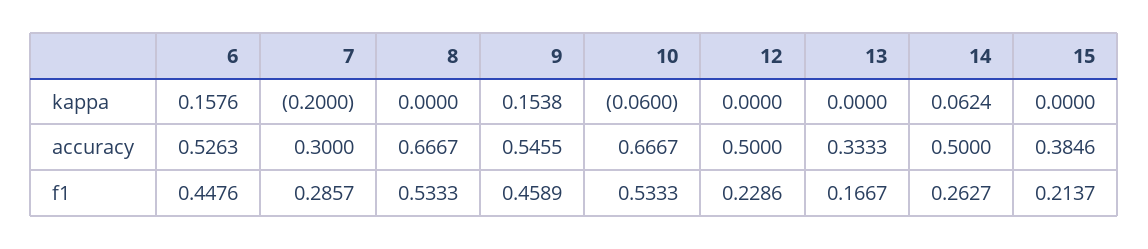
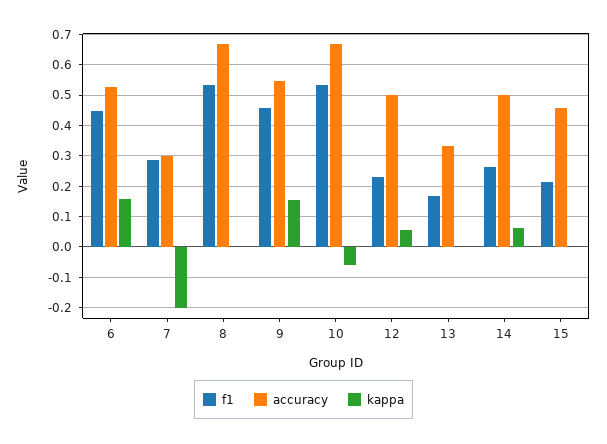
  {
    "kappa": {
      "6": 0.1576,
      "7": -0.2,
      "8": 0,
      "9": 0.1538,
      "10": -0.06,
-     "12": 0,
+     "12": 0.06,
      "13": 0,
      "14": 0.0624,
      "15": 0
    },
    "accuracy": {
      "6": 0.5263,
      "7": 0.3,
      "8": 0.6667,
      "9": 0.5455,
      "10": 0.6667,
      "12": 0.5,
      "13": 0.3333,
      "14": 0.5,
-     "15": 0.3846
+     "15": 0.46
    },
    "f1": {
      "6": 0.4476,
      "7": 0.2857,
      "8": 0.5333,
      "9": 0.4589,
      "10": 0.5333,
      "12": 0.2286,
      "13": 0.1667,
      "14": 0.2627,
      "15": 0.2137
    }
  }

